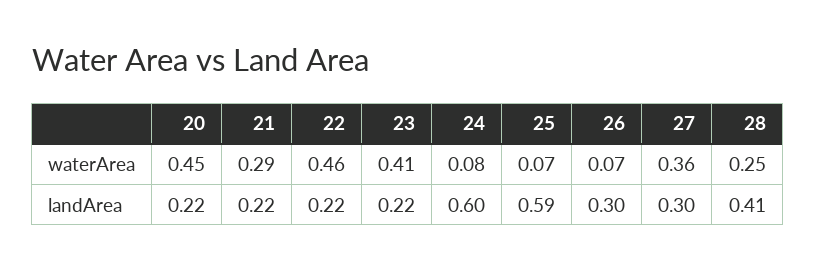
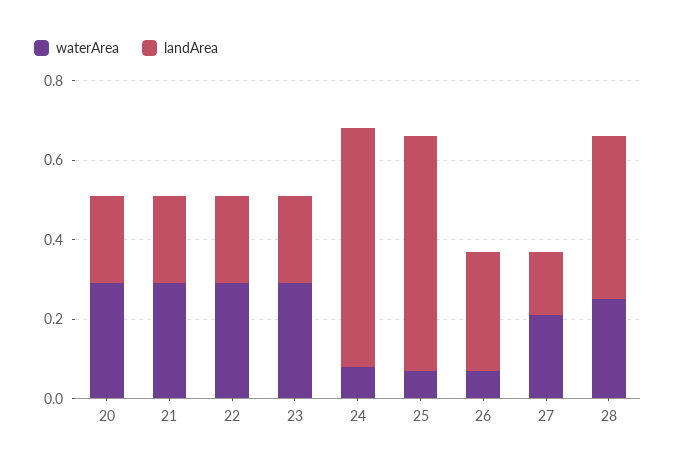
  {
    "waterArea": {
-     "20": 0.45,
+     "20": 0.3,
      "21": 0.29,
-     "22": 0.46,
+     "22": 0.3,
-     "23": 0.41,
+     "23": 0.3,
      "24": 0.08,
      "25": 0.07,
      "26": 0.07,
-     "27": 0.36,
+     "27": 0.2,
      "28": 0.25
    },
    "landArea": {
      "20": 0.22,
      "21": 0.22,
      "22": 0.22,
      "23": 0.22,
      "24": 0.6,
      "25": 0.59,
      "26": 0.3,
-     "27": 0.3,
+     "27": 0.15,
      "28": 0.41
    }
  }

